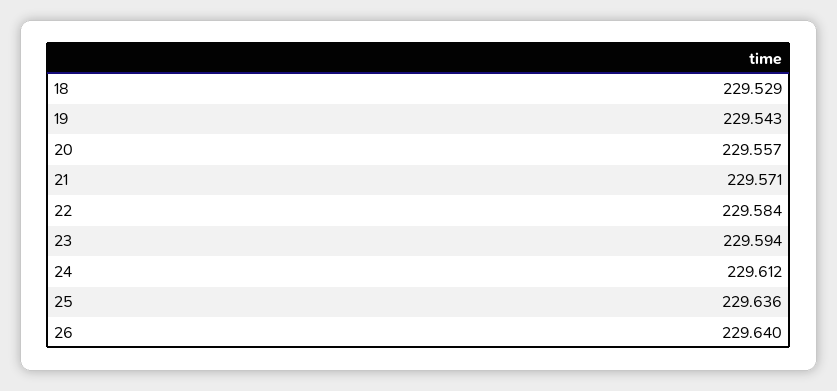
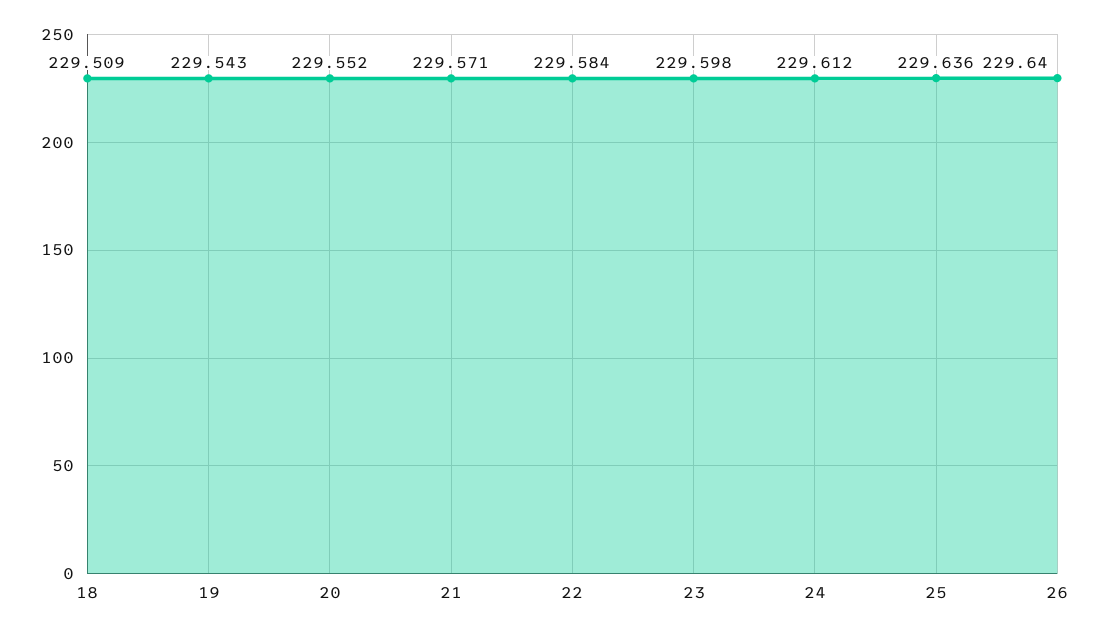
  {
-   "18": 229.529,
+   "18": 229.509,
    "19": 229.543,
-   "20": 229.557,
+   "20": 229.552,
    "21": 229.571,
    "22": 229.584,
-   "23": 229.594,
+   "23": 229.598,
    "24": 229.612,
    "25": 229.636,
    "26": 229.64
  }

